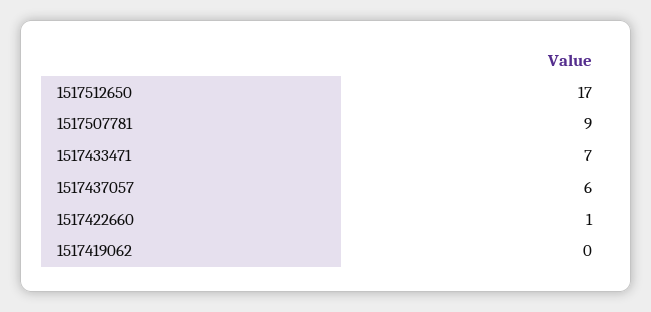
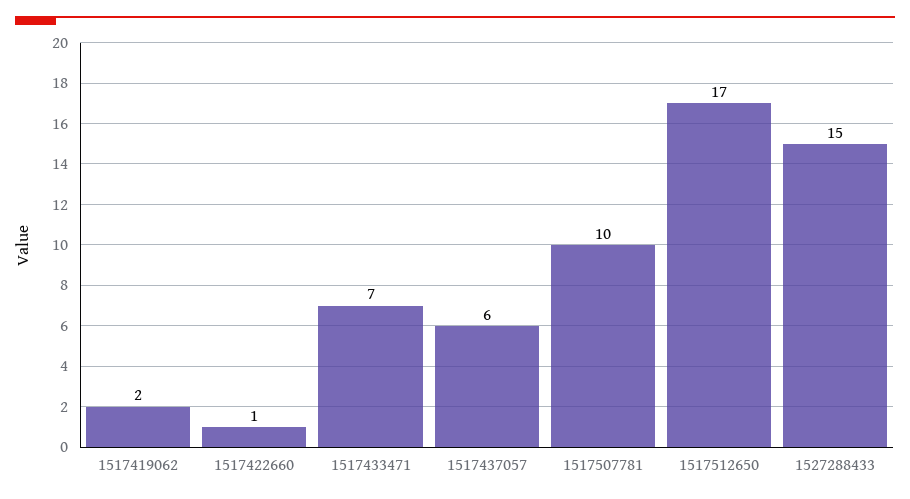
  {
    "1517512650": 17,
-   "1517507781": 9,
+   "1517507781": 10,
    "1517433471": 7,
    "1517437057": 6,
    "1517422660": 1,
-   "1517419062": 0
+   "1517419062": 2,
+   "1527288433": 15
  }

